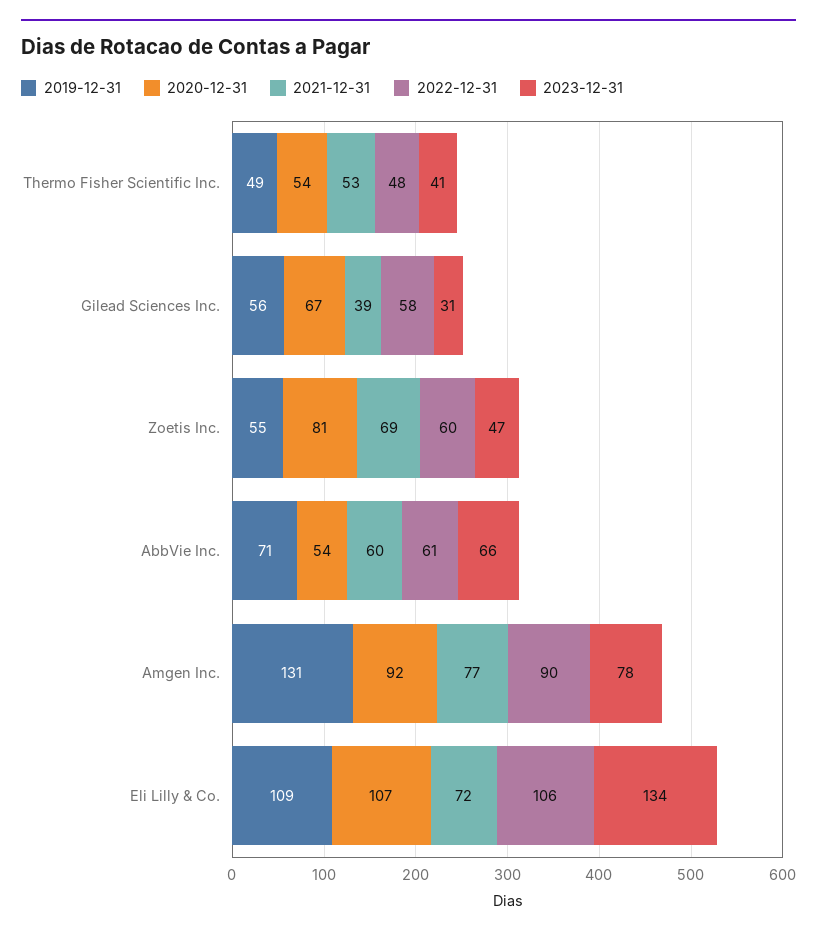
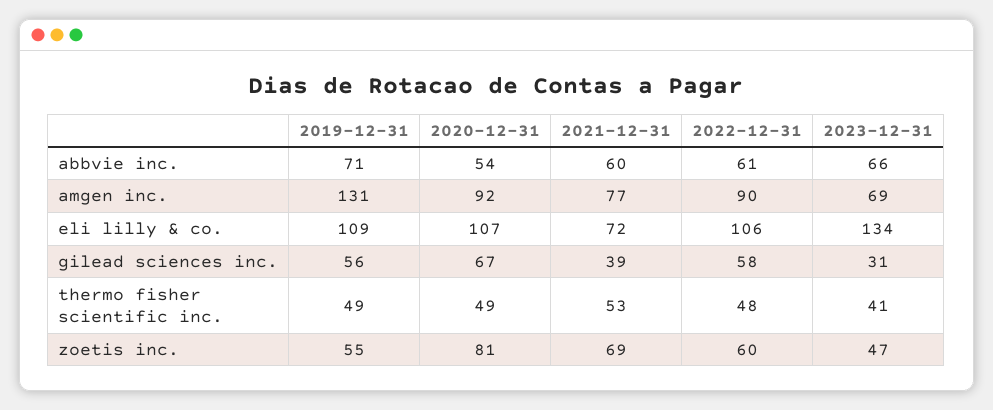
  {
    "2019-12-31": {
      "Thermo Fisher Scientific Inc.": 49,
      "Gilead Sciences Inc.": 56,
      "Zoetis Inc.": 55,
      "AbbVie Inc.": 71,
      "Amgen Inc.": 131,
      "Eli Lilly & Co.": 109
    },
    "2020-12-31": {
-     "Thermo Fisher Scientific Inc.": 54,
+     "Thermo Fisher Scientific Inc.": 49,
      "Gilead Sciences Inc.": 67,
      "Zoetis Inc.": 81,
      "AbbVie Inc.": 54,
      "Amgen Inc.": 92,
      "Eli Lilly & Co.": 107
    },
    "2021-12-31": {
      "Thermo Fisher Scientific Inc.": 53,
      "Gilead Sciences Inc.": 39,
      "Zoetis Inc.": 69,
      "AbbVie Inc.": 60,
      "Amgen Inc.": 77,
      "Eli Lilly & Co.": 72
    },
    "2022-12-31": {
      "Thermo Fisher Scientific Inc.": 48,
      "Gilead Sciences Inc.": 58,
      "Zoetis Inc.": 60,
      "AbbVie Inc.": 61,
      "Amgen Inc.": 90,
      "Eli Lilly & Co.": 106
    },
    "2023-12-31": {
      "Thermo Fisher Scientific Inc.": 41,
      "Gilead Sciences Inc.": 31,
      "Zoetis Inc.": 47,
      "AbbVie Inc.": 66,
-     "Amgen Inc.": 78,
+     "Amgen Inc.": 69,
      "Eli Lilly & Co.": 134
    }
  }

